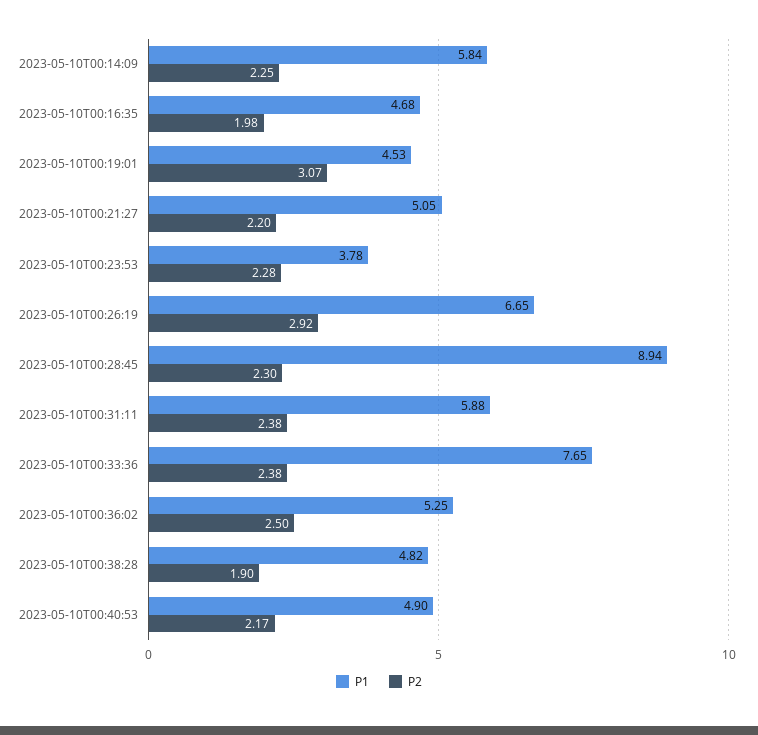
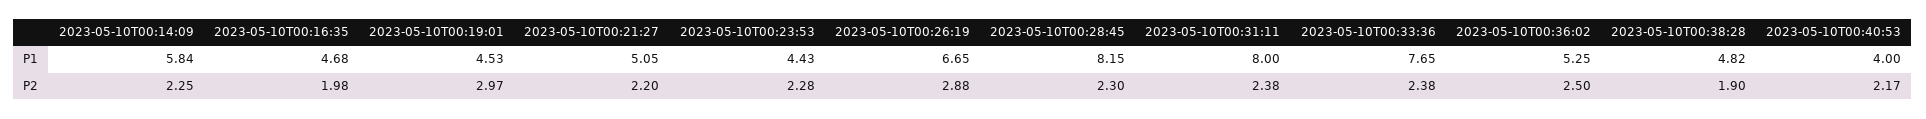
  {
    "P1": {
      "2023-05-10T00:14:09": 5.84,
      "2023-05-10T00:16:35": 4.68,
      "2023-05-10T00:19:01": 4.53,
      "2023-05-10T00:21:27": 5.05,
-     "2023-05-10T00:23:53": 3.78,
+     "2023-05-10T00:23:53": 4.43,
      "2023-05-10T00:26:19": 6.65,
-     "2023-05-10T00:28:45": 8.94,
+     "2023-05-10T00:28:45": 8.15,
-     "2023-05-10T00:31:11": 5.88,
+     "2023-05-10T00:31:11": 8,
      "2023-05-10T00:33:36": 7.65,
      "2023-05-10T00:36:02": 5.25,
      "2023-05-10T00:38:28": 4.82,
-     "2023-05-10T00:40:53": 4.9
+     "2023-05-10T00:40:53": 4
    },
    "P2": {
      "2023-05-10T00:14:09": 2.25,
      "2023-05-10T00:16:35": 1.98,
-     "2023-05-10T00:19:01": 3.07,
+     "2023-05-10T00:19:01": 2.97,
      "2023-05-10T00:21:27": 2.2,
      "2023-05-10T00:23:53": 2.28,
-     "2023-05-10T00:26:19": 2.92,
+     "2023-05-10T00:26:19": 2.88,
      "2023-05-10T00:28:45": 2.3,
      "2023-05-10T00:31:11": 2.38,
      "2023-05-10T00:33:36": 2.38,
      "2023-05-10T00:36:02": 2.5,
      "2023-05-10T00:38:28": 1.9,
      "2023-05-10T00:40:53": 2.17
    }
  }

